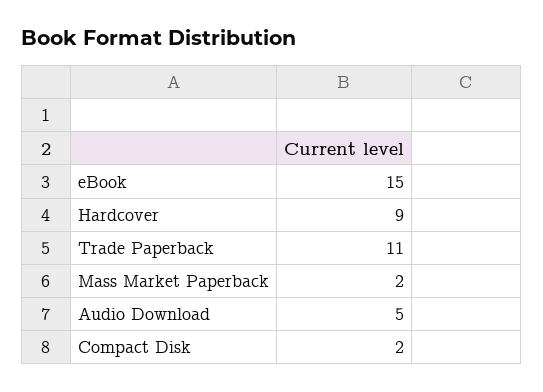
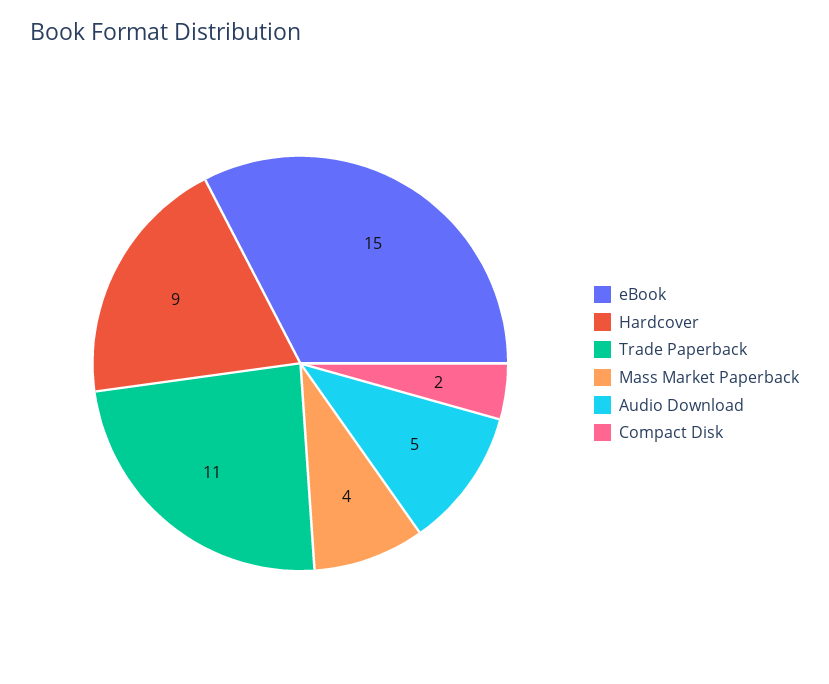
  {
    "eBook": 15,
    "Hardcover": 9,
    "Trade Paperback": 11,
-   "Mass Market Paperback": 2,
+   "Mass Market Paperback": 4,
    "Audio Download": 5,
    "Compact Disk": 2
  }

